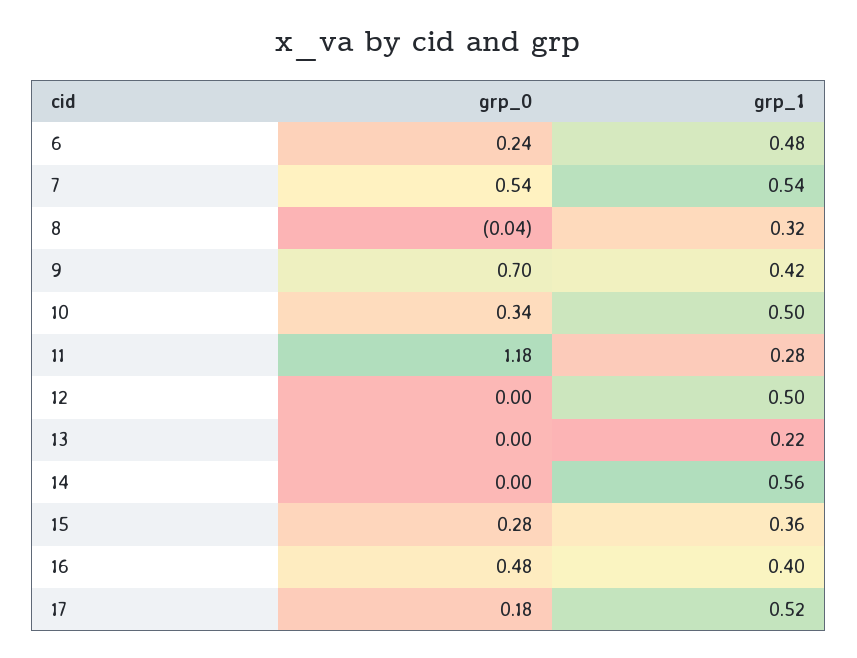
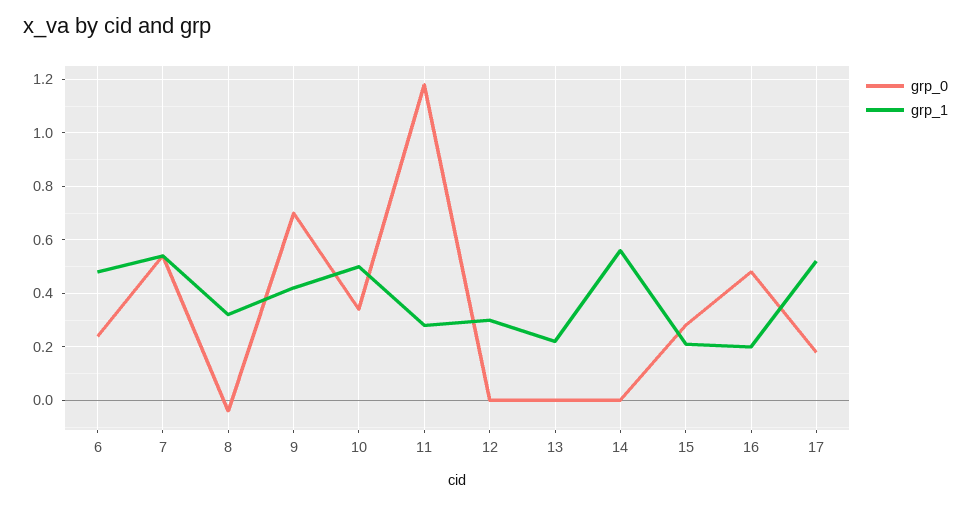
  {
    "grp_0": {
      "6": 0.24,
      "7": 0.54,
      "8": -0.04,
      "9": 0.7,
      "10": 0.34,
      "11": 1.18,
      "12": 0,
      "13": 0,
      "14": 0,
      "15": 0.28,
      "16": 0.48,
      "17": 0.18
    },
    "grp_1": {
      "6": 0.48,
      "7": 0.54,
      "8": 0.32,
      "9": 0.42,
      "10": 0.5,
      "11": 0.28,
-     "12": 0.5,
+     "12": 0.3,
      "13": 0.22,
      "14": 0.56,
-     "15": 0.36,
+     "15": 0.2,
-     "16": 0.4,
+     "16": 0.2,
      "17": 0.52
    }
  }

